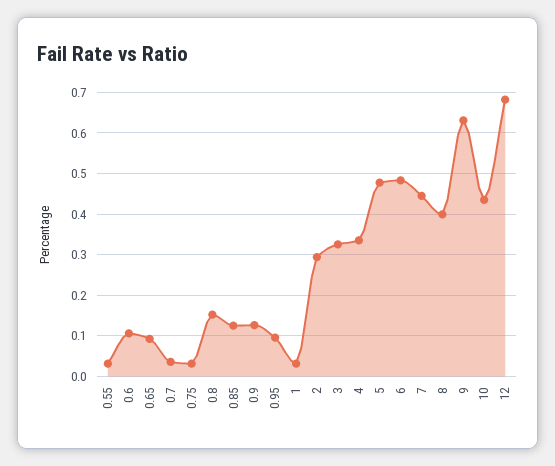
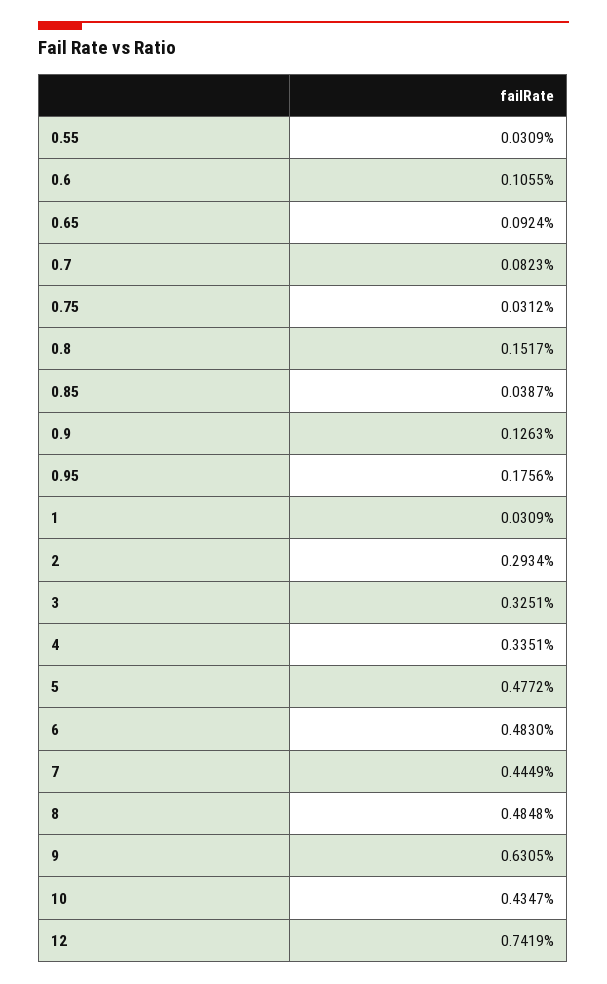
  {
    "0.55": 0.0309,
    "0.6": 0.1055,
    "0.65": 0.0924,
-   "0.7": 0.04,
+   "0.7": 0.0823,
    "0.75": 0.0312,
    "0.8": 0.1517,
-   "0.85": 0.12,
+   "0.85": 0.0387,
    "0.9": 0.1263,
-   "0.95": 0.1,
+   "0.95": 0.1756,
    "1": 0.0309,
    "2": 0.2934,
    "3": 0.3251,
    "4": 0.3351,
    "5": 0.4772,
    "6": 0.483,
    "7": 0.4449,
-   "8": 0.4,
+   "8": 0.4848,
    "9": 0.6305,
    "10": 0.4347,
-   "12": 0.68
+   "12": 0.7419
  }

